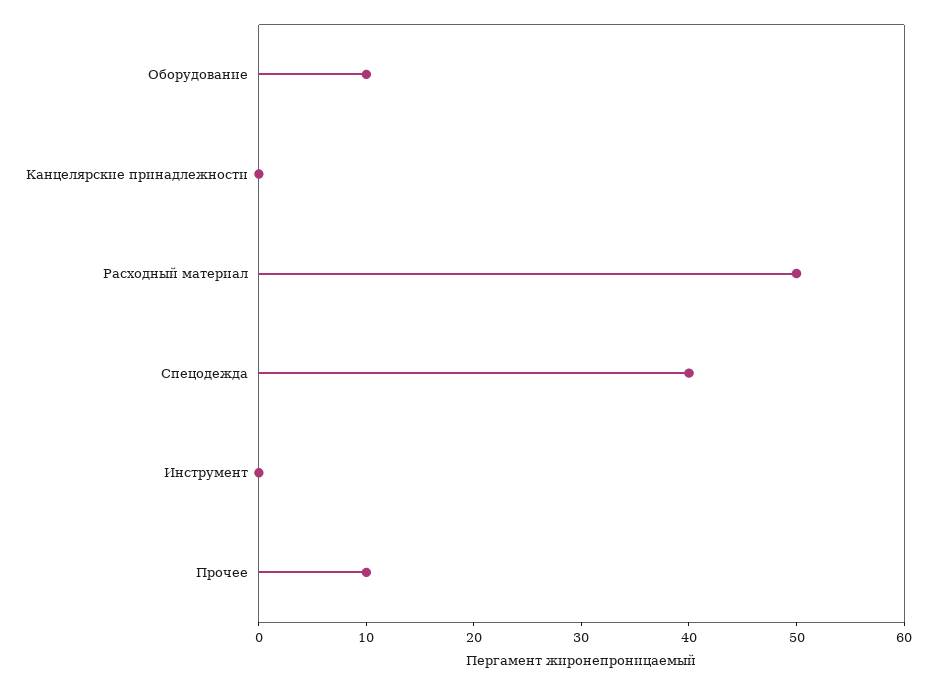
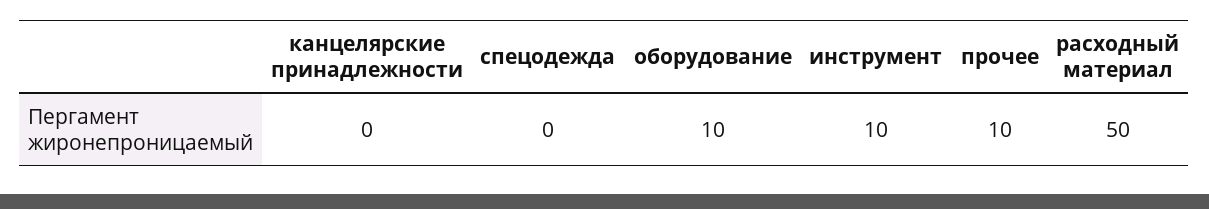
  {
    "Оборудование": 10,
    "Канцелярские принадлежности": 0,
    "Расходный материал": 50,
-   "Спецодежда": 40,
+   "Спецодежда": 0,
-   "Инструмент": 0,
+   "Инструмент": 10,
    "Прочее": 10
  }

